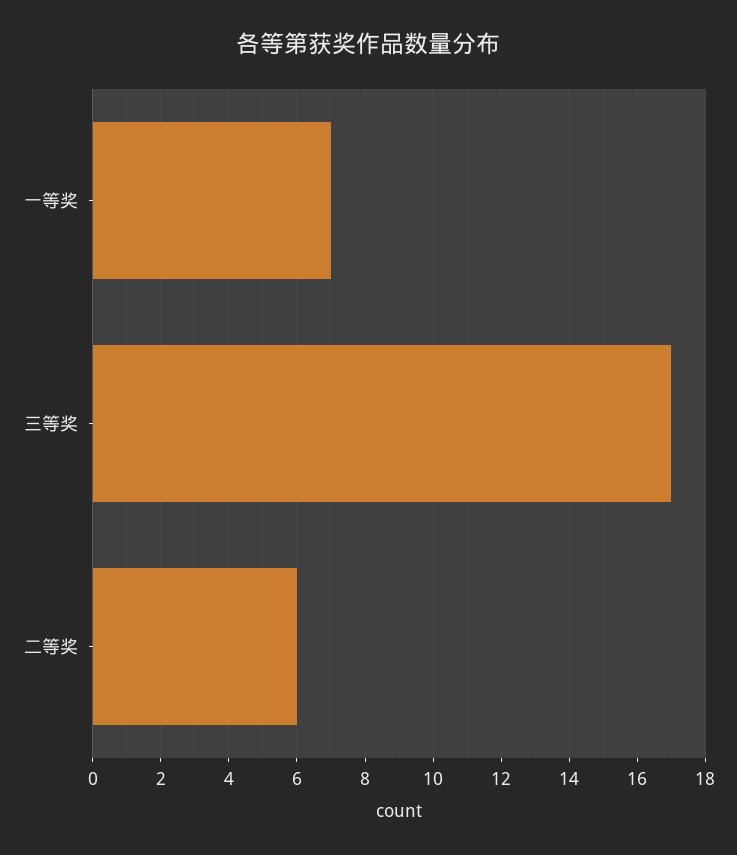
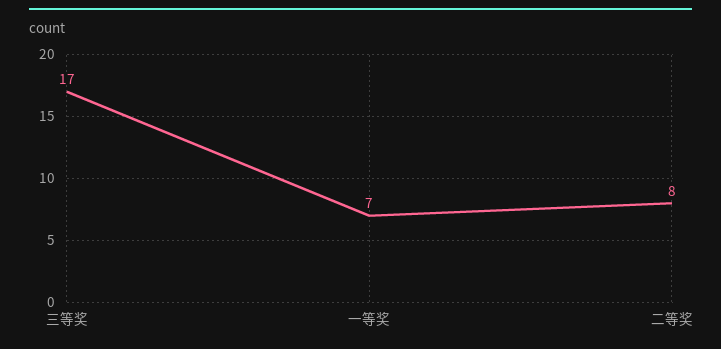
  {
    "一等奖": 7,
    "三等奖": 17,
-   "二等奖": 6
+   "二等奖": 8
  }

